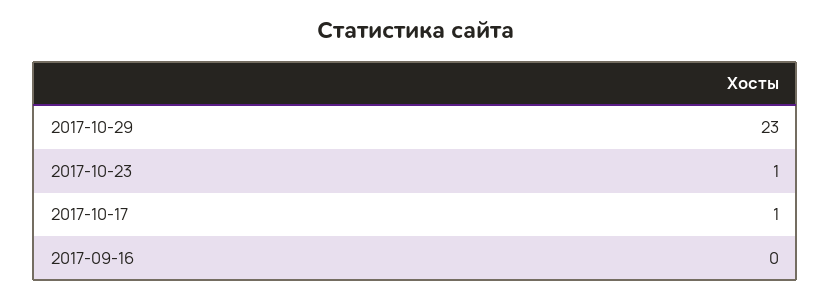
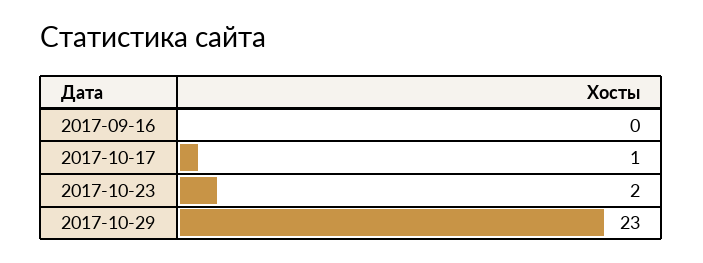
  {
    "2017-10-29": 23,
-   "2017-10-23": 1,
+   "2017-10-23": 2,
    "2017-10-17": 1,
    "2017-09-16": 0
  }

